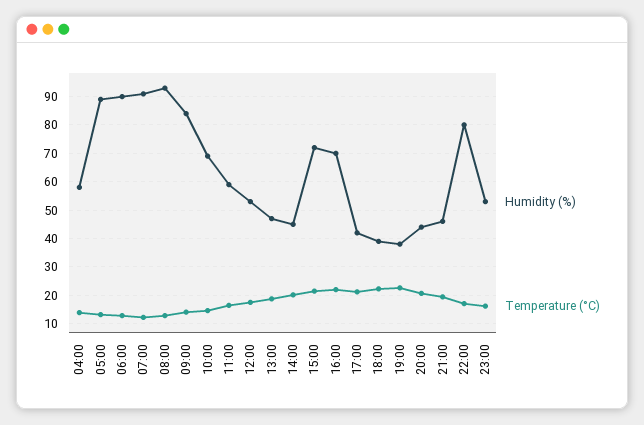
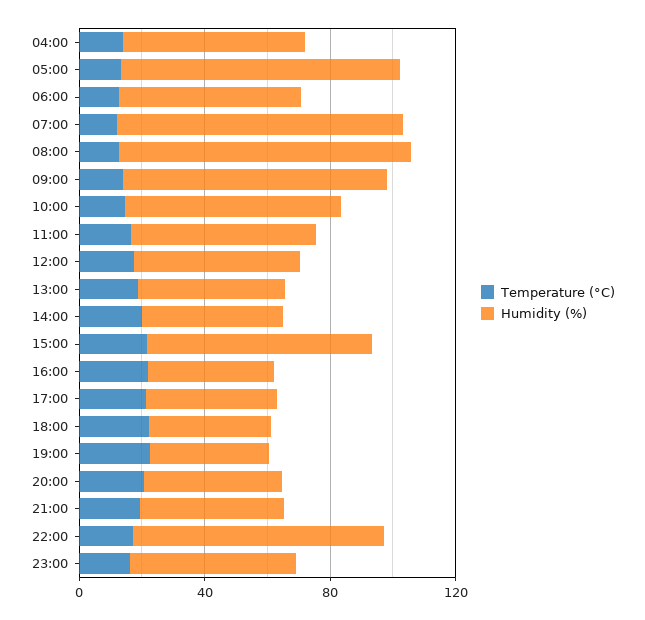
  {
    "Humidity (%)": {
      "04:00": 57.5,
      "05:00": 90,
-     "06:00": 90,
+     "06:00": 60,
      "07:00": 90,
      "08:00": 92.5,
      "09:00": 85,
      "10:00": 70,
      "11:00": 60,
      "12:00": 52.5,
      "13:00": 47.5,
      "14:00": 45,
      "15:00": 72.5,
-     "16:00": 70,
+     "16:00": 40,
      "17:00": 42.5,
      "18:00": 40,
      "19:00": 37.5,
      "20:00": 45,
      "21:00": 45,
      "22:00": 80,
      "23:00": 52.5
    },
    "Temperature (°C)": {
      "04:00": 15,
      "05:00": 12.5,
      "06:00": 12.5,
      "07:00": 12.5,
      "08:00": 12.5,
      "09:00": 15,
      "10:00": 15,
      "11:00": 17.5,
      "12:00": 17.5,
      "13:00": 17.5,
      "14:00": 20,
      "15:00": 22.5,
      "16:00": 22.5,
      "17:00": 20,
      "18:00": 22.5,
      "19:00": 22.5,
      "20:00": 20,
      "21:00": 20,
      "22:00": 17.5,
      "23:00": 15
    }
  }

